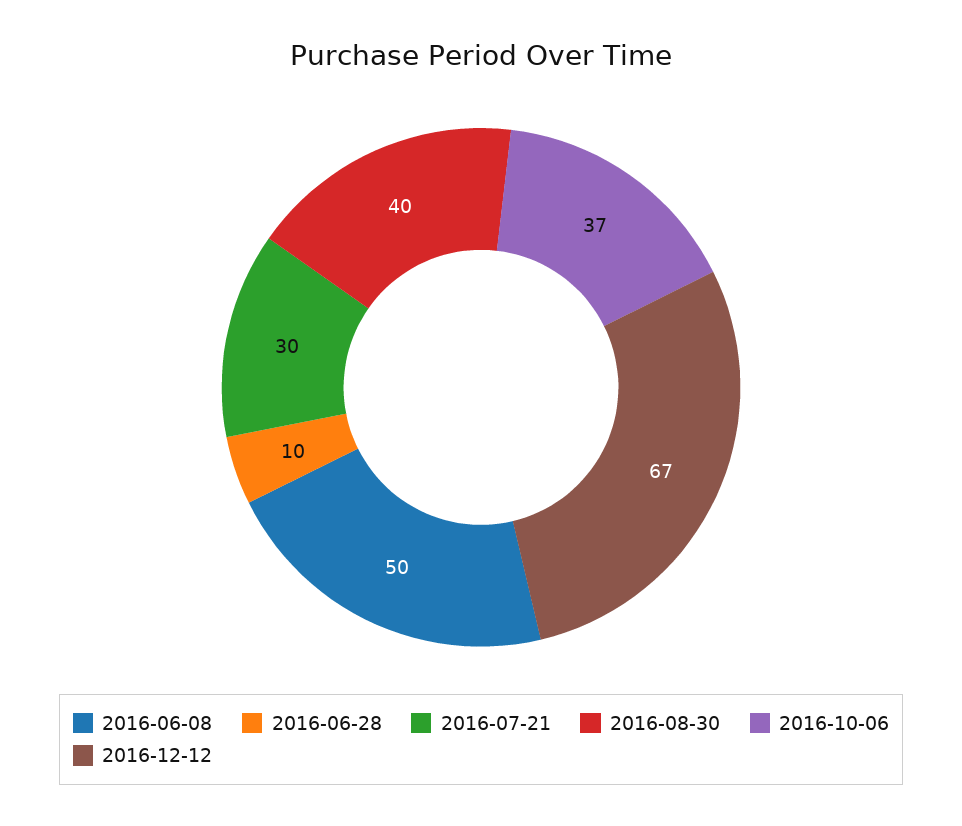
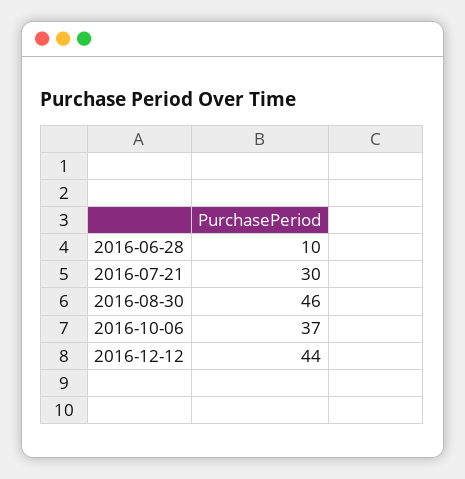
  {
-   "2016-06-08": 50,
    "2016-06-28": 10,
    "2016-07-21": 30,
-   "2016-08-30": 40,
+   "2016-08-30": 46,
    "2016-10-06": 37,
-   "2016-12-12": 67
+   "2016-12-12": 44
  }

